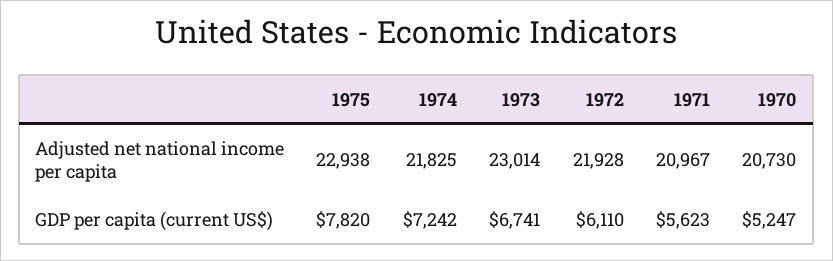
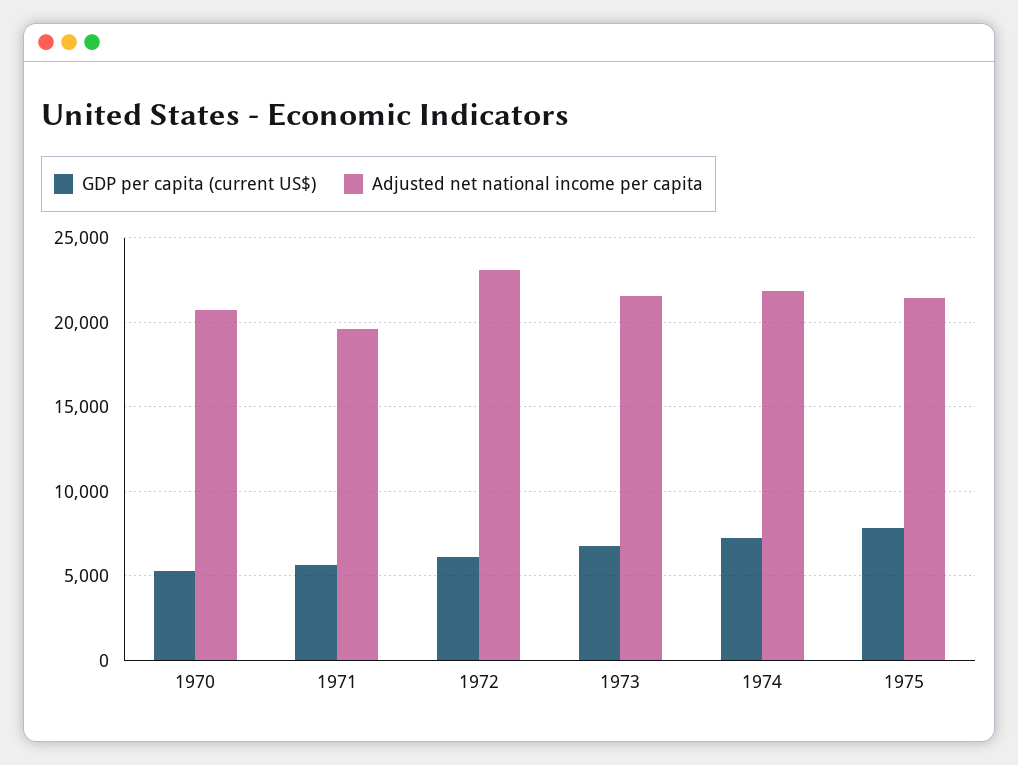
  {
    "Adjusted net national income per capita": {
-     "1975": 22938,
+     "1975": 21500,
      "1974": 21825,
-     "1973": 23014,
+     "1973": 21500,
-     "1972": 21928,
+     "1972": 23000,
-     "1971": 20967,
+     "1971": 19500,
      "1970": 20730
    },
    "GDP per capita (current US$)": {
      "1975": 7820,
      "1974": 7242,
      "1973": 6741,
      "1972": 6110,
      "1971": 5623,
      "1970": 5247
    }
  }

